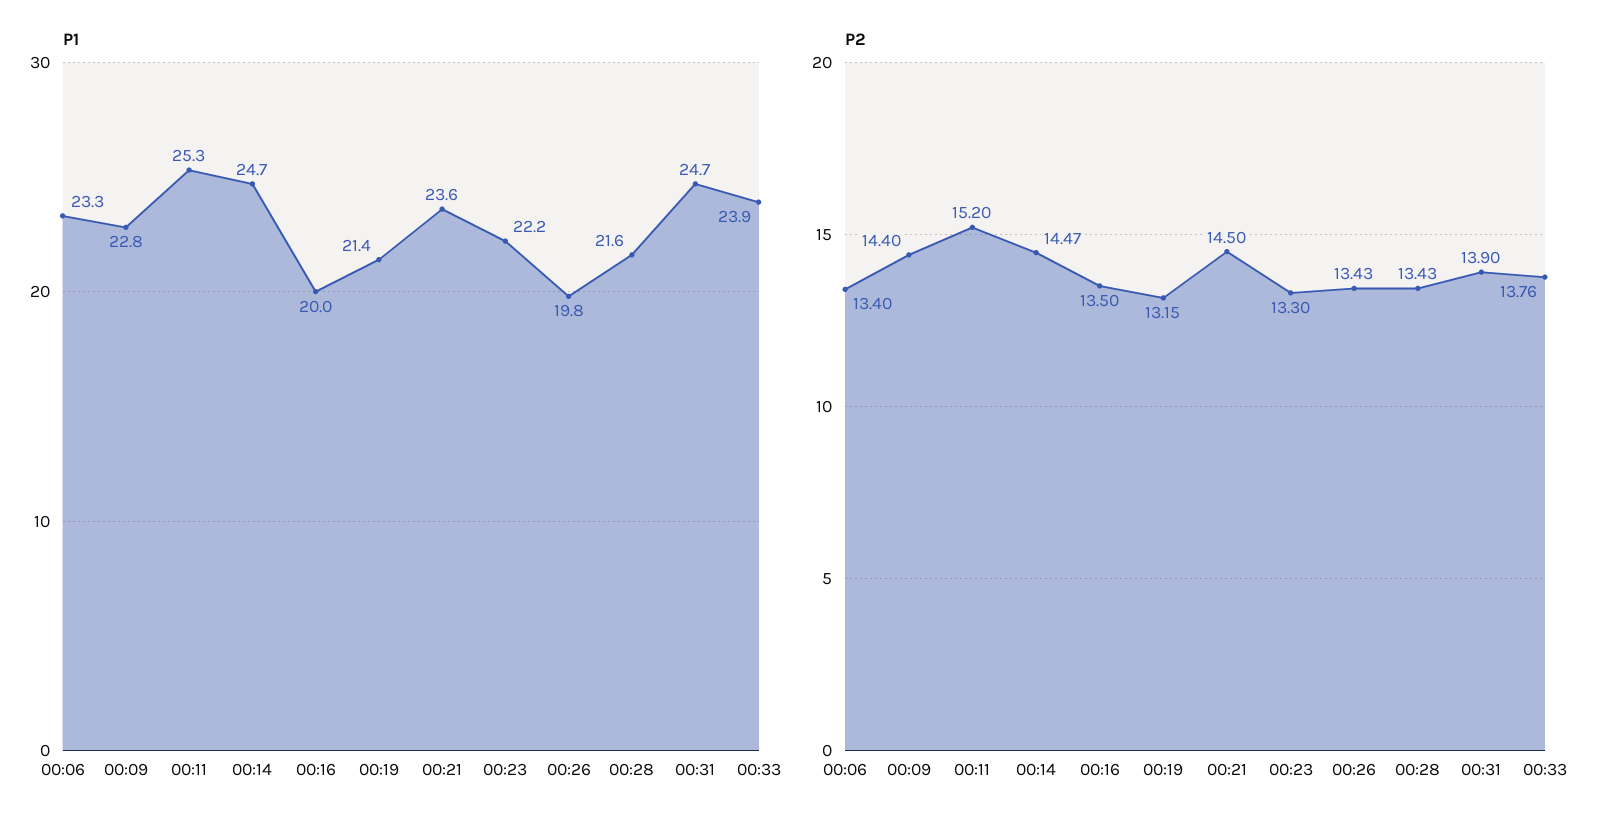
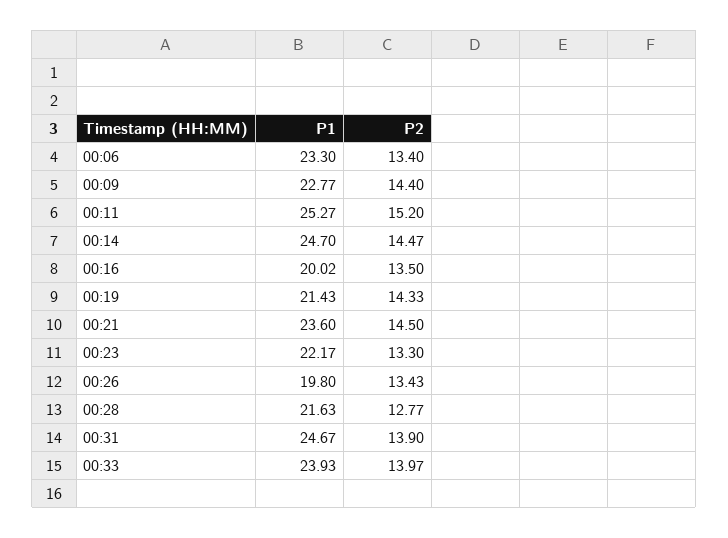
  {
    "P1": {
      "00:06": 23.3,
      "00:09": 22.77,
      "00:11": 25.27,
      "00:14": 24.7,
      "00:16": 20.02,
      "00:19": 21.43,
      "00:21": 23.6,
      "00:23": 22.17,
      "00:26": 19.8,
      "00:28": 21.63,
      "00:31": 24.67,
      "00:33": 23.93
    },
    "P2": {
      "00:06": 13.4,
      "00:09": 14.4,
      "00:11": 15.2,
      "00:14": 14.47,
      "00:16": 13.5,
-     "00:19": 13.15,
+     "00:19": 14.33,
      "00:21": 14.5,
      "00:23": 13.3,
      "00:26": 13.43,
-     "00:28": 13.43,
+     "00:28": 12.77,
      "00:31": 13.9,
-     "00:33": 13.76
+     "00:33": 13.97
    }
  }

